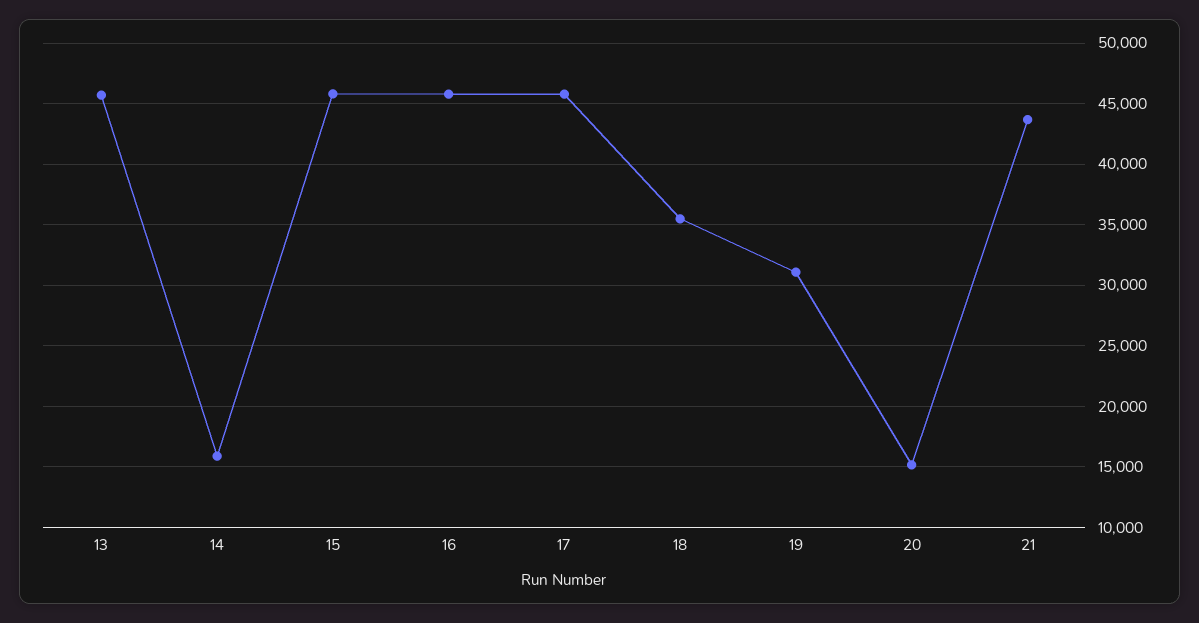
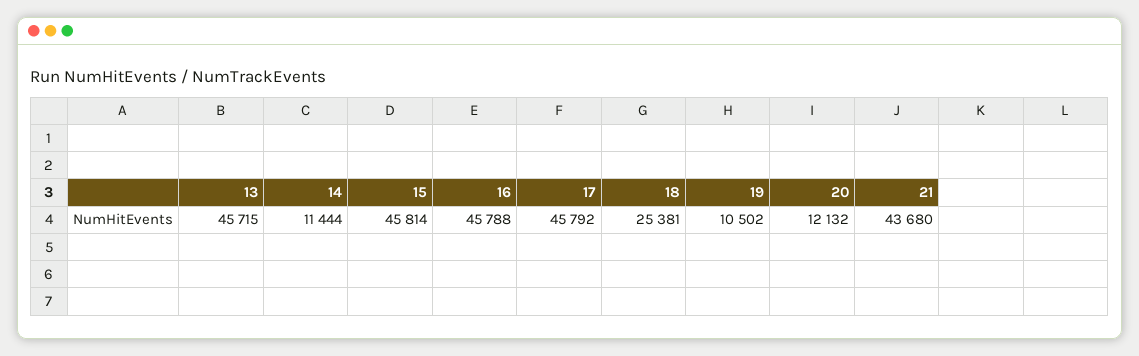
  {
    "13": 45715,
-   "14": 16000,
+   "14": 11444,
    "15": 45814,
    "16": 45788,
    "17": 45792,
-   "18": 35500,
+   "18": 25381,
-   "19": 31000,
+   "19": 10502,
-   "20": 15000,
+   "20": 12132,
    "21": 43680
  }

